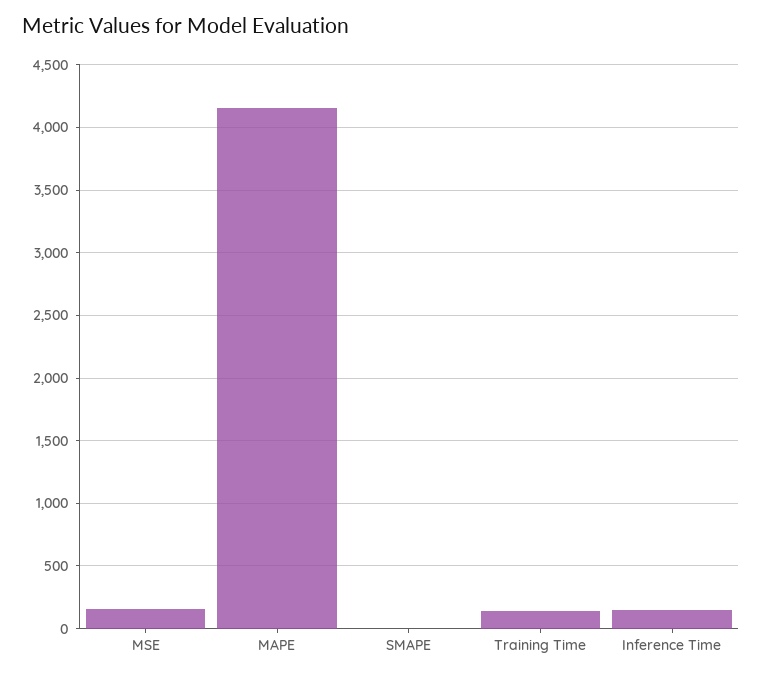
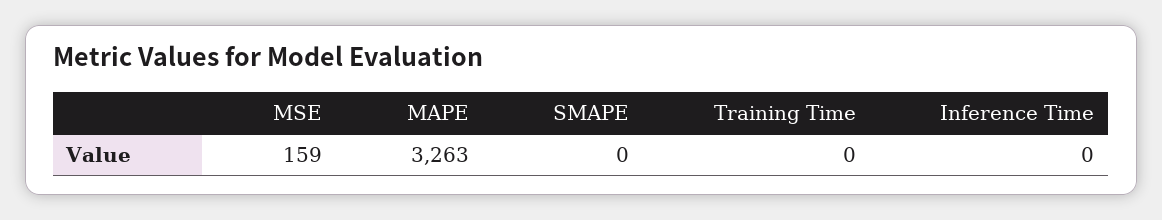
  {
    "MSE": 159,
-   "MAPE": 4150,
+   "MAPE": 3263,
    "SMAPE": 0,
-   "Training Time": 150,
+   "Training Time": 0,
-   "Inference Time": 150
+   "Inference Time": 0
  }

